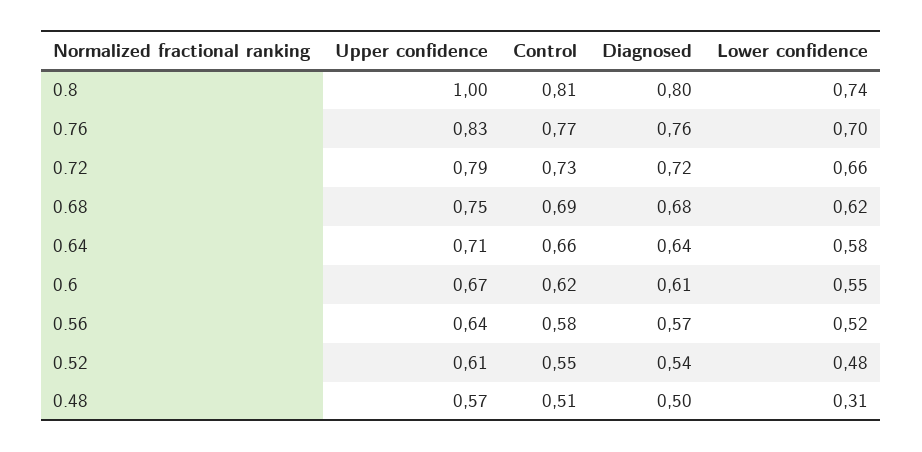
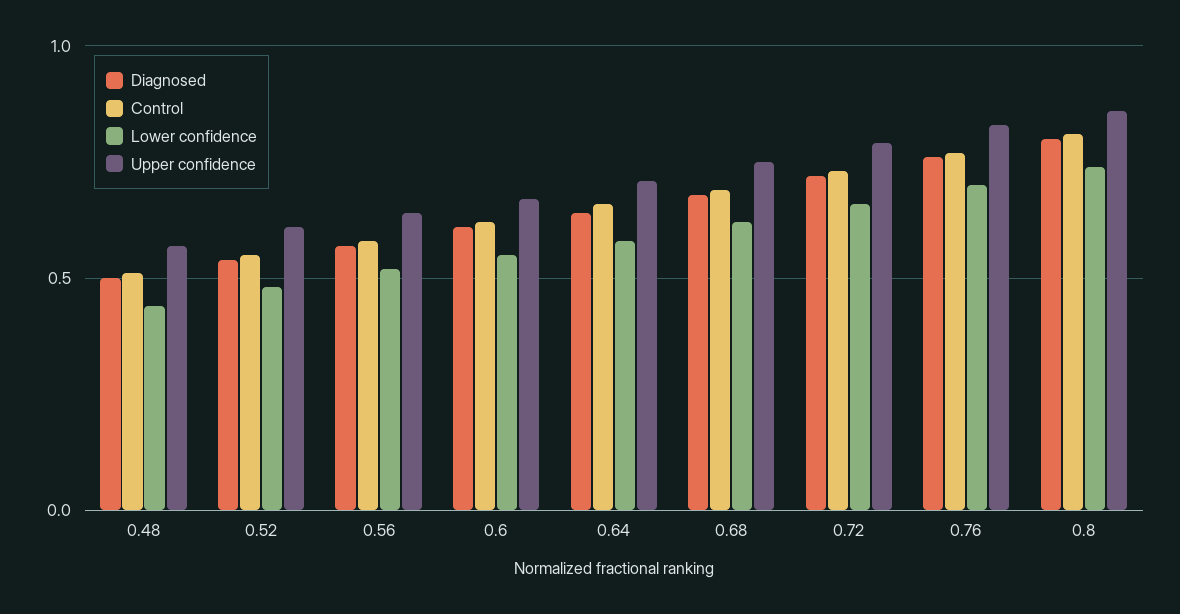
  {
    "Upper confidence": {
-     "0.8": 1,
+     "0.8": 0.85,
      "0.76": 0.83,
      "0.72": 0.79,
      "0.68": 0.75,
      "0.64": 0.71,
      "0.6": 0.67,
      "0.56": 0.64,
      "0.52": 0.61,
      "0.48": 0.57
    },
    "Control": {
      "0.8": 0.81,
      "0.76": 0.77,
      "0.72": 0.73,
      "0.68": 0.69,
      "0.64": 0.66,
      "0.6": 0.62,
      "0.56": 0.58,
      "0.52": 0.55,
      "0.48": 0.51
    },
    "Diagnosed": {
      "0.8": 0.8,
      "0.76": 0.76,
      "0.72": 0.72,
      "0.68": 0.68,
      "0.64": 0.64,
      "0.6": 0.61,
      "0.56": 0.57,
      "0.52": 0.54,
      "0.48": 0.5
    },
    "Lower confidence": {
      "0.8": 0.74,
      "0.76": 0.7,
      "0.72": 0.66,
      "0.68": 0.62,
      "0.64": 0.58,
      "0.6": 0.55,
      "0.56": 0.52,
      "0.52": 0.48,
-     "0.48": 0.31
+     "0.48": 0.45
    }
  }

